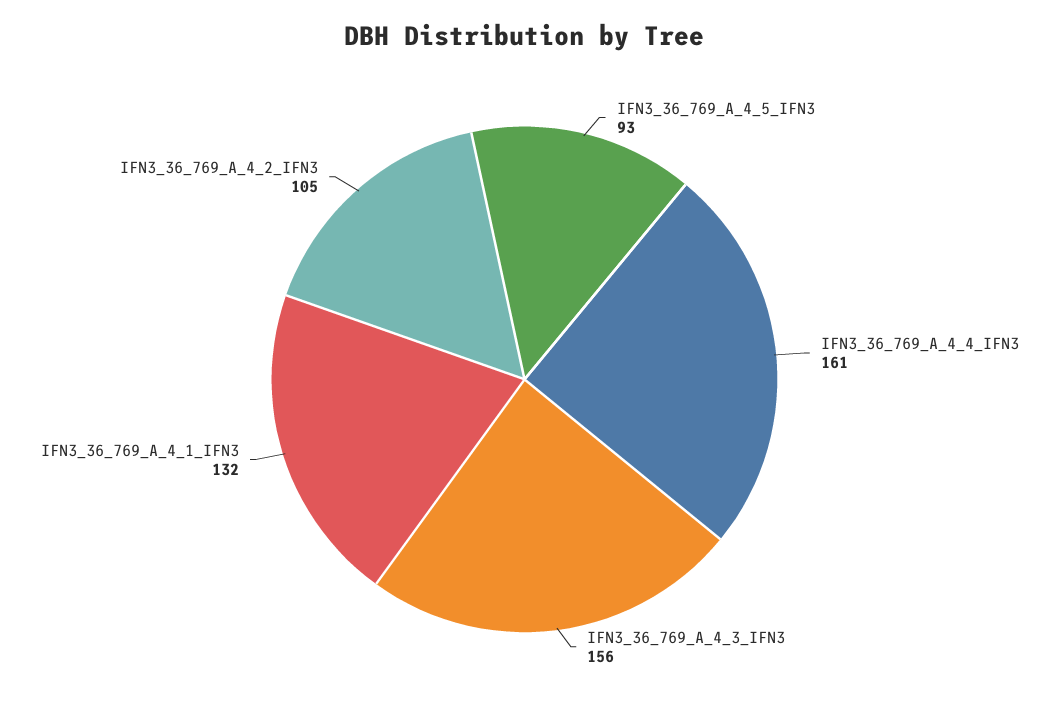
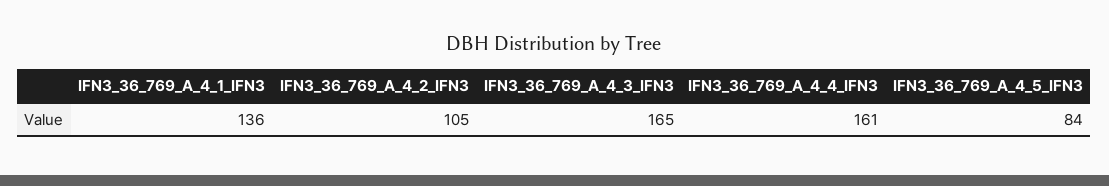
  {
-   "IFN3_36_769_A_4_5_IFN3": 93,
+   "IFN3_36_769_A_4_5_IFN3": 84,
    "IFN3_36_769_A_4_4_IFN3": 161,
-   "IFN3_36_769_A_4_3_IFN3": 156,
+   "IFN3_36_769_A_4_3_IFN3": 165,
-   "IFN3_36_769_A_4_1_IFN3": 132,
+   "IFN3_36_769_A_4_1_IFN3": 136,
    "IFN3_36_769_A_4_2_IFN3": 105
  }

